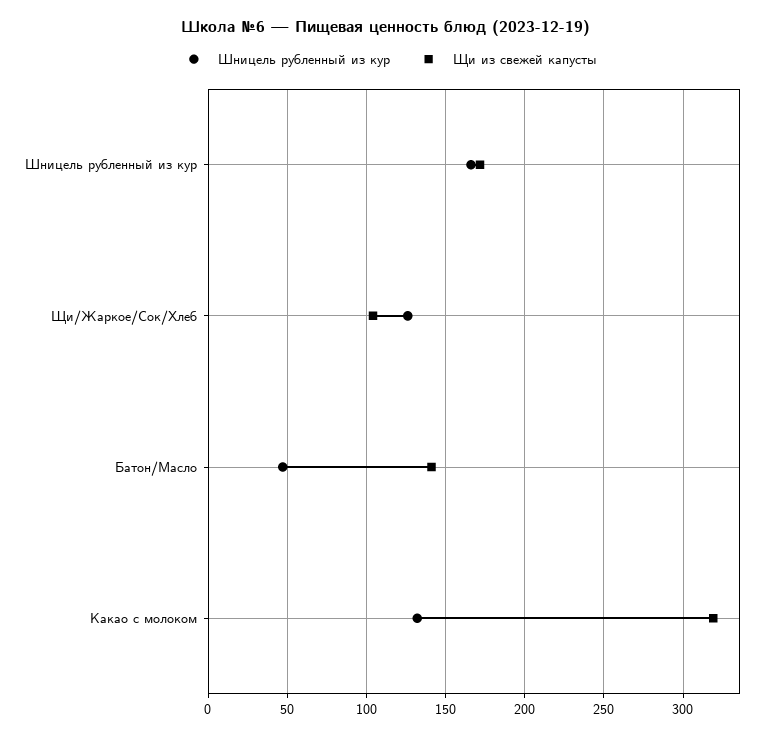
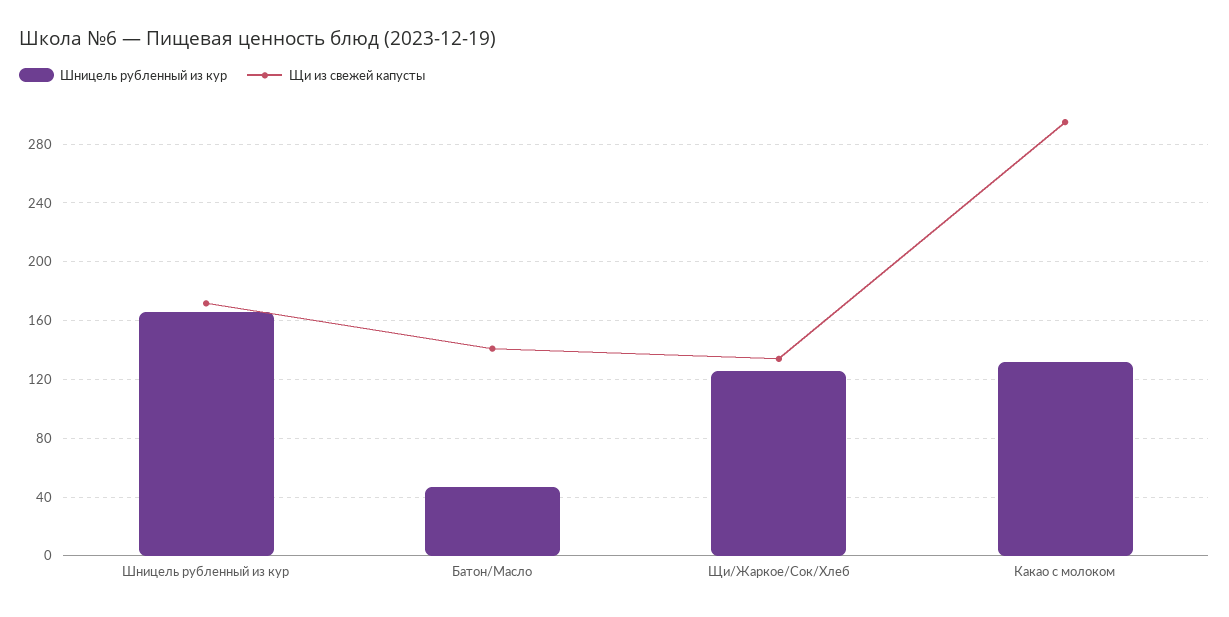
  {
    "Шницель рубленный из кур": {
      "Шницель рубленный из кур": 165,
      "Щи/Жаркое/Сок/Хлеб": 125,
      "Батон/Масло": 45,
      "Какао с молоком": 130
    },
    "Щи из свежей капусты": {
      "Шницель рубленный из кур": 170,
-     "Щи/Жаркое/Сок/Хлеб": 105,
+     "Щи/Жаркое/Сок/Хлеб": 135,
      "Батон/Масло": 140,
-     "Какао с молоком": 320
+     "Какао с молоком": 295
    }
  }

